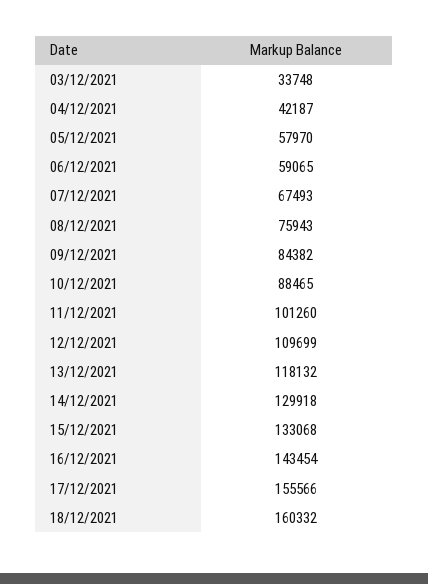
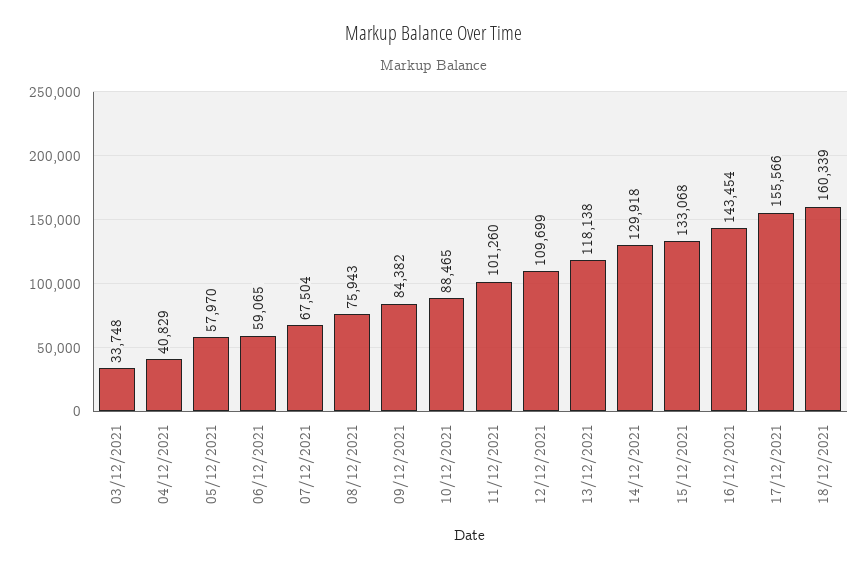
  {
    "03/12/2021": 33748,
-   "04/12/2021": 42187,
+   "04/12/2021": 40829,
    "05/12/2021": 57970,
    "06/12/2021": 59065,
-   "07/12/2021": 67493,
+   "07/12/2021": 67504,
    "08/12/2021": 75943,
    "09/12/2021": 84382,
    "10/12/2021": 88465,
    "11/12/2021": 101260,
    "12/12/2021": 109699,
-   "13/12/2021": 118132,
+   "13/12/2021": 118138,
    "14/12/2021": 129918,
    "15/12/2021": 133068,
    "16/12/2021": 143454,
    "17/12/2021": 155566,
-   "18/12/2021": 160332
+   "18/12/2021": 160339
  }

